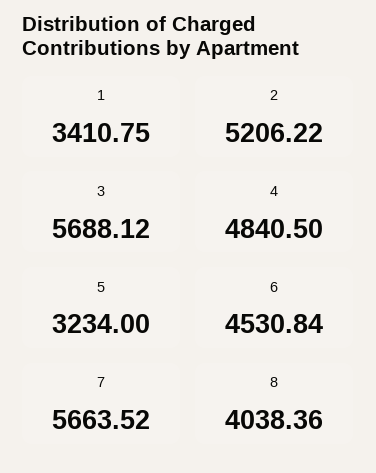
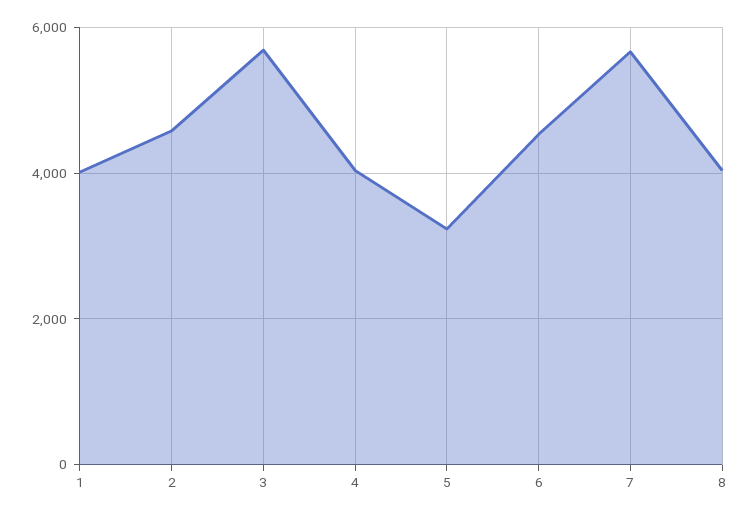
  {
-   "1": 3410.75,
+   "1": 4000,
-   "2": 5206.22,
+   "2": 4600,
    "3": 5688.12,
-   "4": 4840.5,
+   "4": 4000,
    "5": 3234,
    "6": 4530.84,
    "7": 5663.52,
    "8": 4038.36
  }

